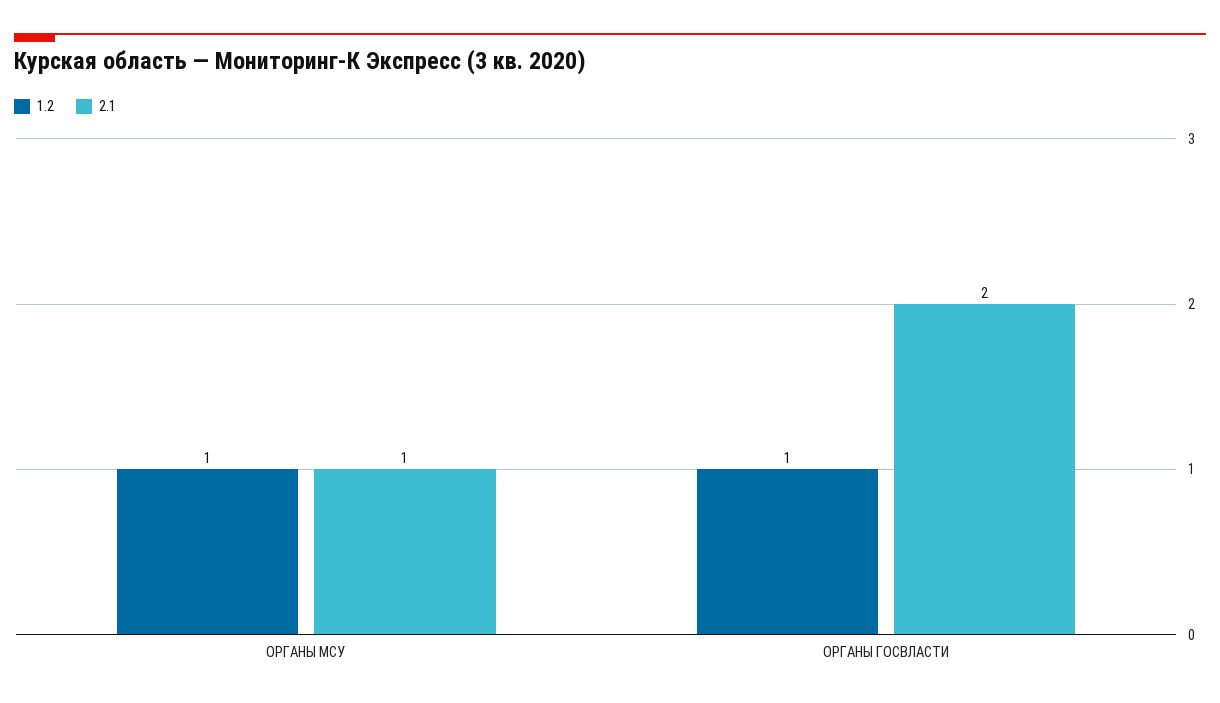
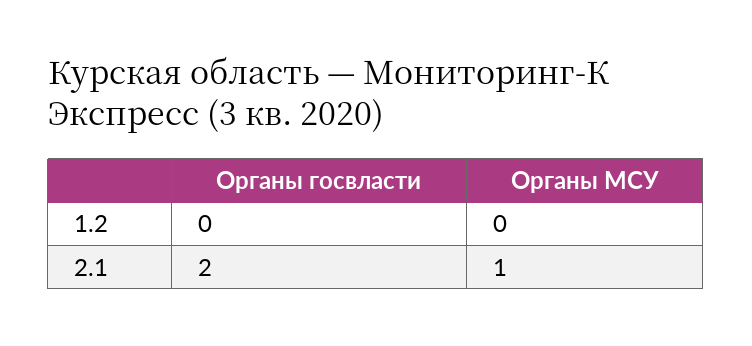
  {
    "1.2": {
-     "ОРГАНЫ МСУ": 1,
+     "ОРГАНЫ МСУ": 0,
-     "ОРГАНЫ ГОСВЛАСТИ": 1
+     "ОРГАНЫ ГОСВЛАСТИ": 0
    },
    "2.1": {
      "ОРГАНЫ МСУ": 1,
      "ОРГАНЫ ГОСВЛАСТИ": 2
    }
  }

